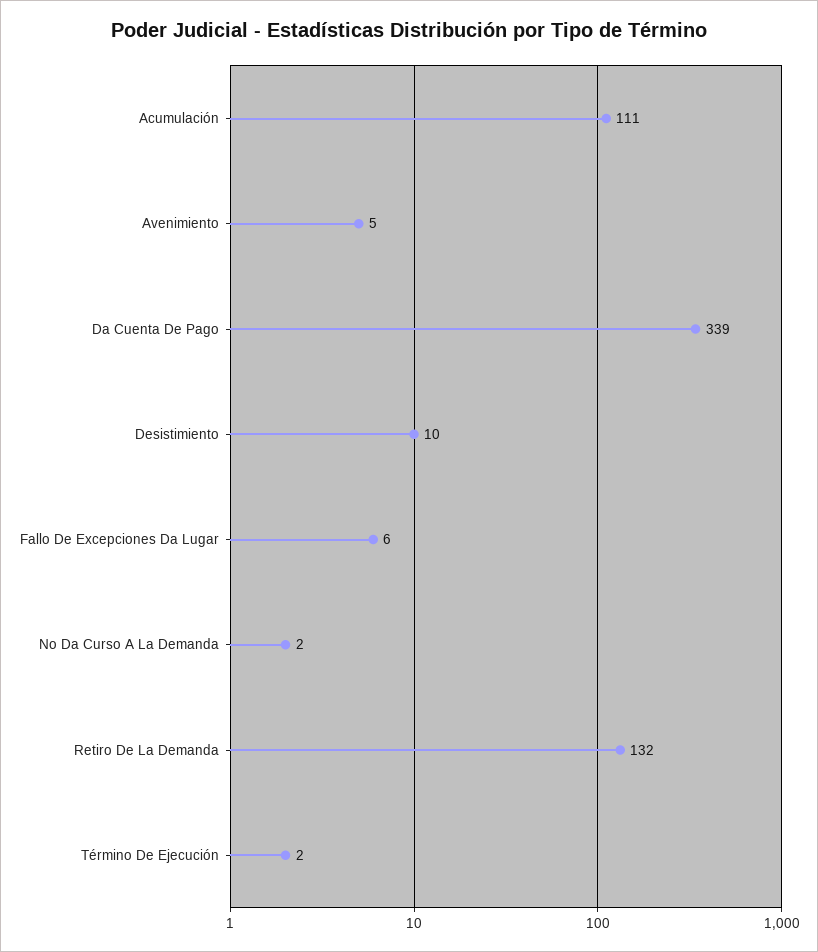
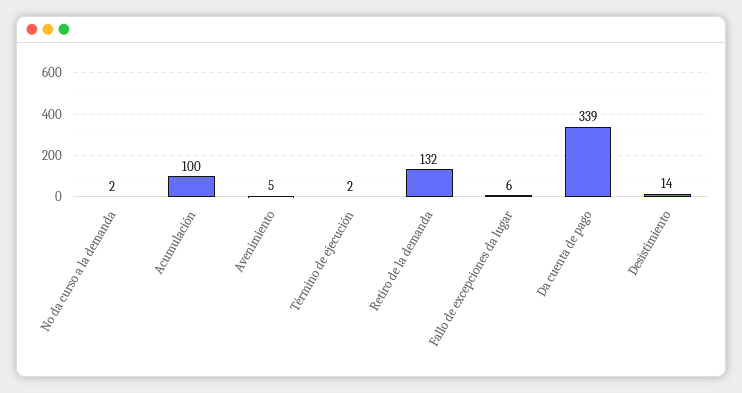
  {
-   "Acumulación": 111,
+   "Acumulación": 100,
    "Avenimiento": 5,
    "Da Cuenta De Pago": 339,
-   "Desistimiento": 10,
+   "Desistimiento": 14,
    "Fallo De Excepciones Da Lugar": 6,
    "No Da Curso A La Demanda": 2,
    "Retiro De La Demanda": 132,
    "Término De Ejecución": 2
  }

